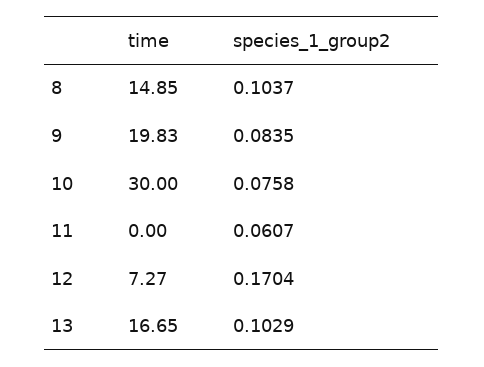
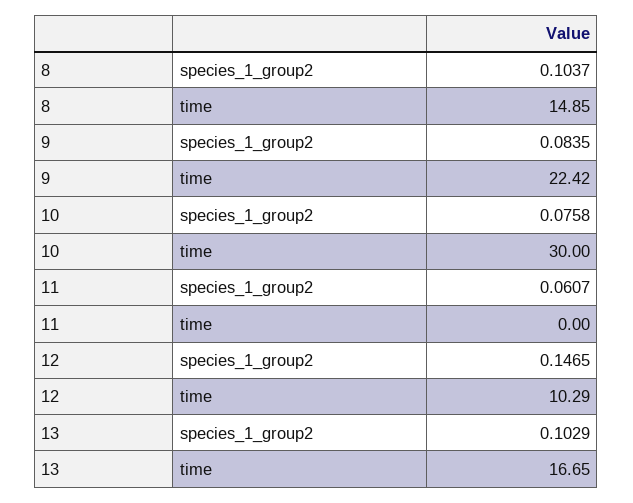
  {
    "time": {
      "8": 14.85,
-     "9": 19.83,
+     "9": 22.42,
      "10": 30,
      "11": 0,
-     "12": 7.27,
+     "12": 10.29,
      "13": 16.65
    },
    "species_1_group2": {
      "8": 0.1037,
      "9": 0.0835,
      "10": 0.0758,
      "11": 0.0607,
-     "12": 0.1704,
+     "12": 0.1465,
      "13": 0.1029
    }
  }

